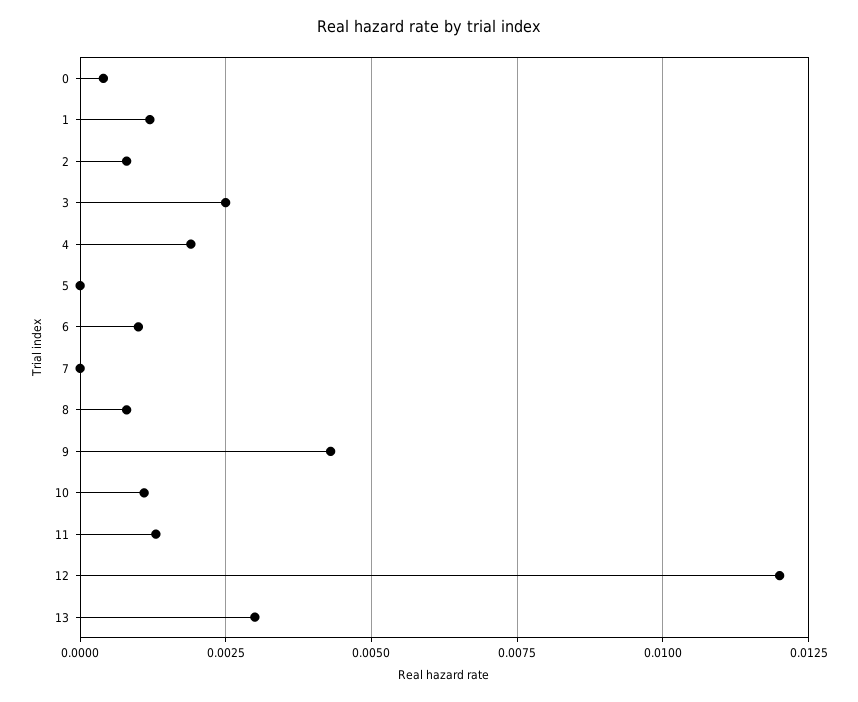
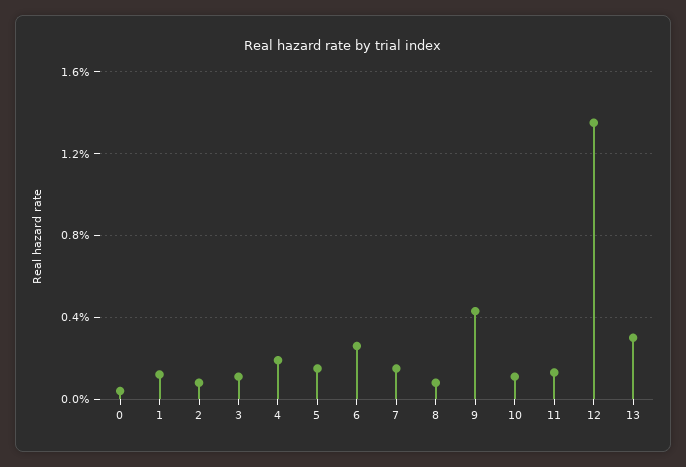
  {
    "0": 0.0005,
    "1": 0.001,
    "2": 0.001,
-   "3": 0.0025,
+   "3": 0.001,
    "4": 0.002,
-   "5": 0,
+   "5": 0.0015,
-   "6": 0.001,
+   "6": 0.0025,
-   "7": 0,
+   "7": 0.0015,
    "8": 0.001,
    "9": 0.0045,
    "10": 0.001,
    "11": 0.0015,
-   "12": 0.012,
+   "12": 0.0135,
    "13": 0.003
  }

